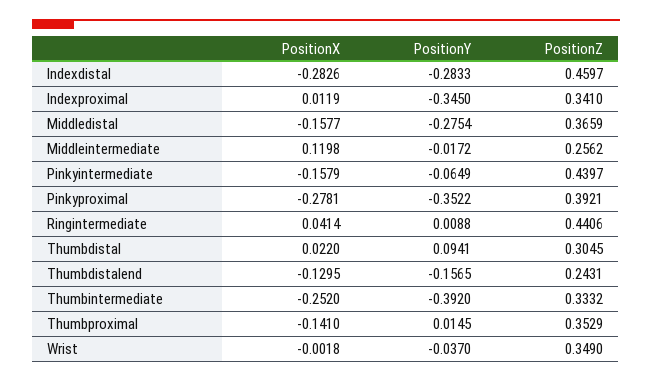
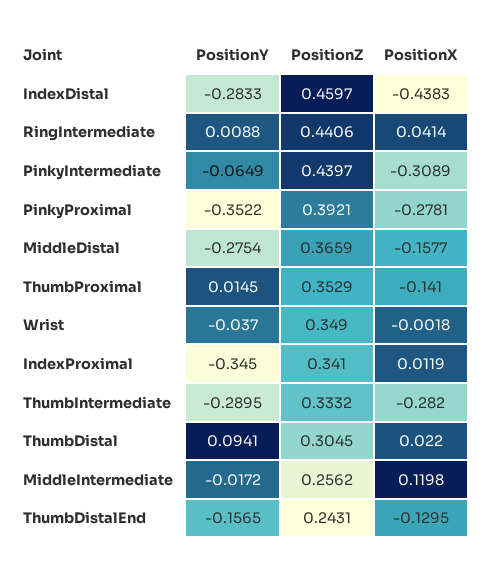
  {
    "PositionX": {
-     "Indexdistal": -0.2826,
+     "Indexdistal": -0.4383,
      "Indexproximal": 0.0119,
      "Middledistal": -0.1577,
      "Middleintermediate": 0.1198,
-     "Pinkyintermediate": -0.1579,
+     "Pinkyintermediate": -0.3089,
      "Pinkyproximal": -0.2781,
      "Ringintermediate": 0.0414,
      "Thumbdistal": 0.022,
      "Thumbdistalend": -0.1295,
-     "Thumbintermediate": -0.252,
+     "Thumbintermediate": -0.282,
      "Thumbproximal": -0.141,
      "Wrist": -0.0018
    },
    "PositionY": {
      "Indexdistal": -0.2833,
      "Indexproximal": -0.345,
      "Middledistal": -0.2754,
      "Middleintermediate": -0.0172,
      "Pinkyintermediate": -0.0649,
      "Pinkyproximal": -0.3522,
      "Ringintermediate": 0.0088,
      "Thumbdistal": 0.0941,
      "Thumbdistalend": -0.1565,
-     "Thumbintermediate": -0.392,
+     "Thumbintermediate": -0.2895,
      "Thumbproximal": 0.0145,
      "Wrist": -0.037
    },
    "PositionZ": {
      "Indexdistal": 0.4597,
      "Indexproximal": 0.341,
      "Middledistal": 0.3659,
      "Middleintermediate": 0.2562,
      "Pinkyintermediate": 0.4397,
      "Pinkyproximal": 0.3921,
      "Ringintermediate": 0.4406,
      "Thumbdistal": 0.3045,
      "Thumbdistalend": 0.2431,
      "Thumbintermediate": 0.3332,
      "Thumbproximal": 0.3529,
      "Wrist": 0.349
    }
  }

